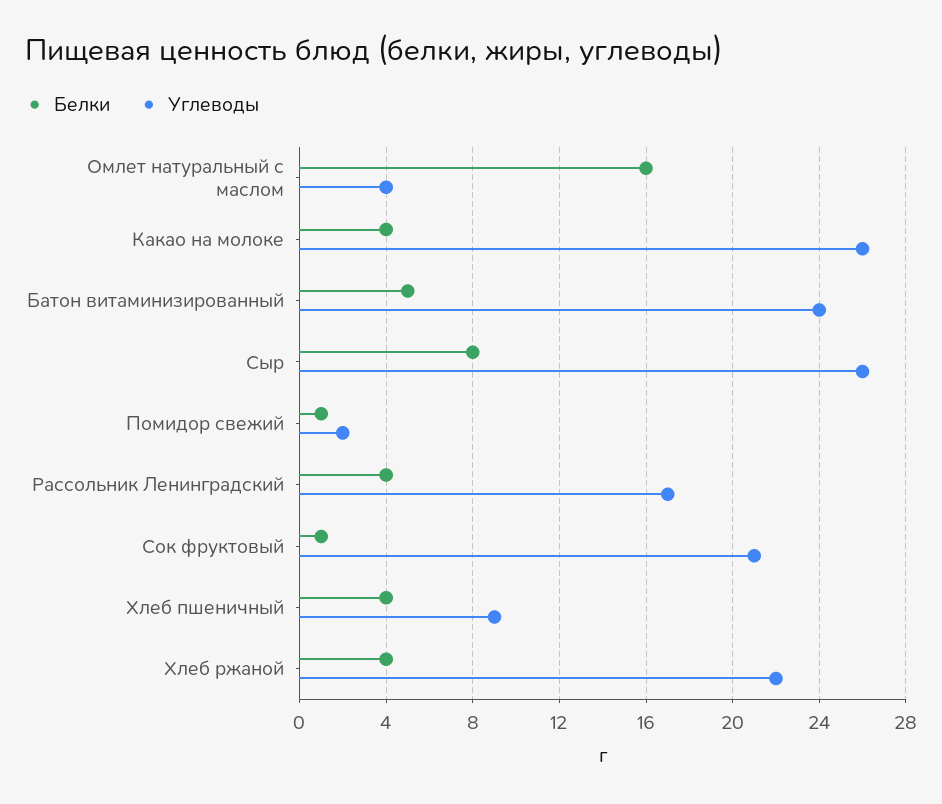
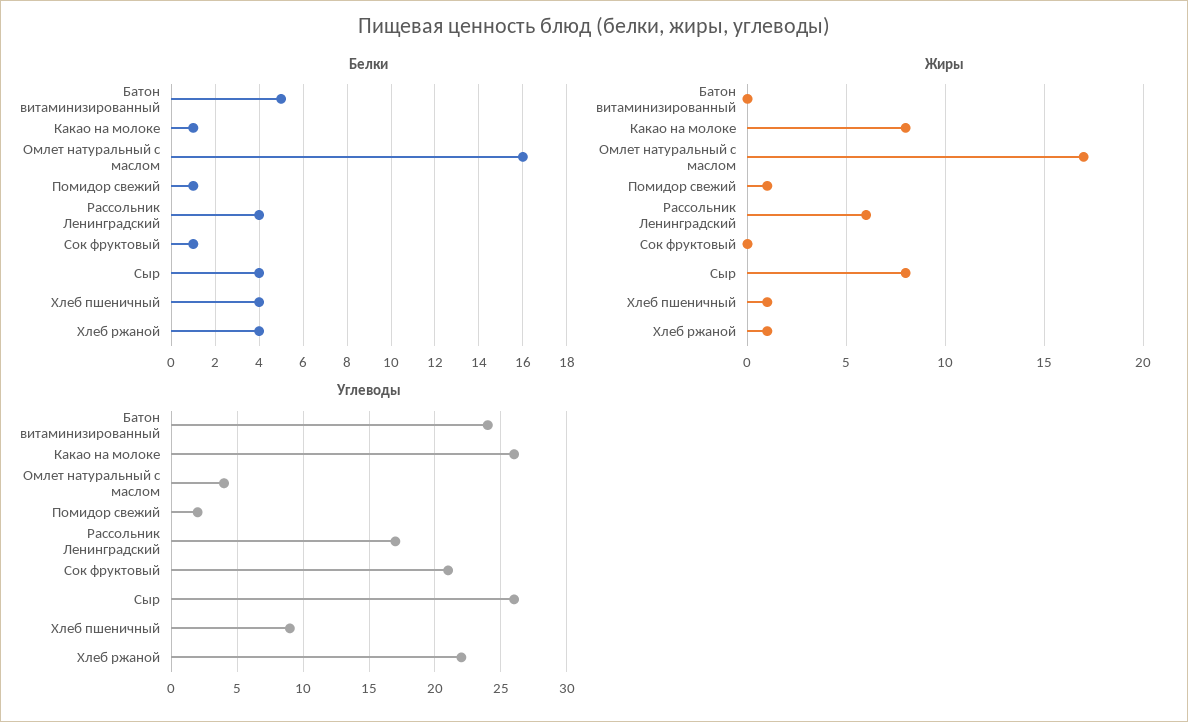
  {
    "Белки": {
      "Омлет натуральный с маслом": 16,
-     "Какао на молоке": 4,
+     "Какао на молоке": 1,
      "Батон витаминизированный": 5,
-     "Сыр": 8,
+     "Сыр": 4,
      "Помидор свежий": 1,
      "Рассольник Ленинградский": 4,
      "Сок фруктовый": 1,
      "Хлеб пшеничный": 4,
      "Хлеб ржаной": 4
    },
    "Углеводы": {
      "Омлет натуральный с маслом": 4,
      "Какао на молоке": 26,
      "Батон витаминизированный": 24,
      "Сыр": 26,
      "Помидор свежий": 2,
      "Рассольник Ленинградский": 17,
      "Сок фруктовый": 21,
      "Хлеб пшеничный": 9,
      "Хлеб ржаной": 22
-   }
+   },
+   "Жиры": {
+     "Батон витаминизированный": 0,
+     "Какао на молоке": 8,
+     "Омлет натуральный с маслом": 17,
+     "Помидор свежий": 1,
+     "Рассольник Ленинградский": 6,
+     "Сок фруктовый": 0,
+     "Сыр": 8,
+     "Хлеб пшеничный": 1,
+     "Хлеб ржаной": 1
+   }
  }

